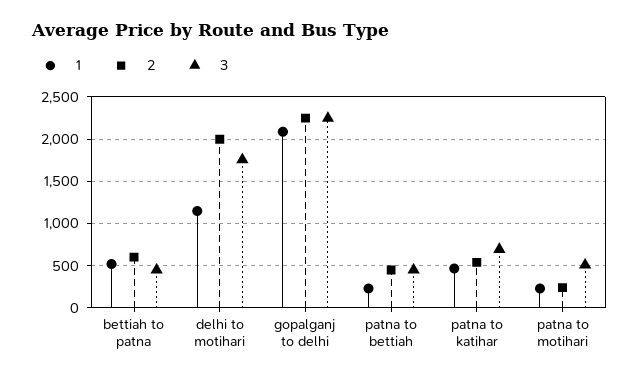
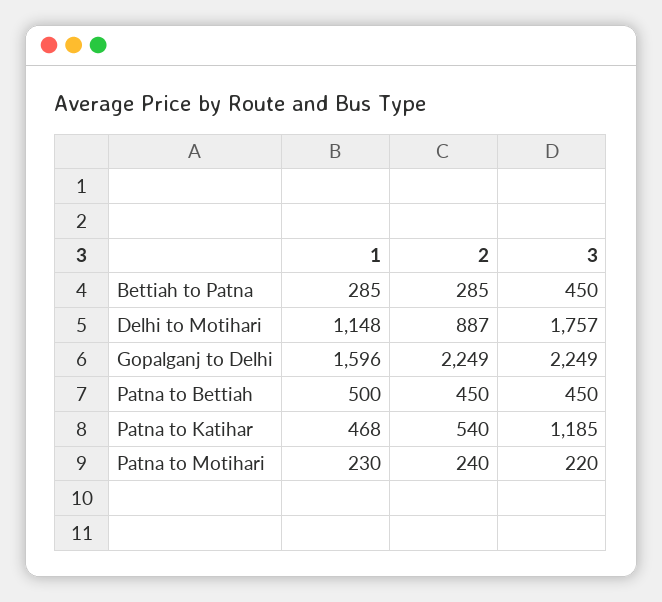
  {
    "1": {
-     "bettiah to patna": 500,
+     "bettiah to patna": 285,
      "delhi to motihari": 1148,
-     "gopalganj to delhi": 2100,
+     "gopalganj to delhi": 1596,
-     "patna to bettiah": 200,
+     "patna to bettiah": 500,
      "patna to katihar": 468,
      "patna to motihari": 230
    },
    "2": {
-     "bettiah to patna": 600,
+     "bettiah to patna": 285,
-     "delhi to motihari": 2000,
+     "delhi to motihari": 887,
      "gopalganj to delhi": 2249,
      "patna to bettiah": 450,
      "patna to katihar": 540,
      "patna to motihari": 240
    },
    "3": {
      "bettiah to patna": 450,
      "delhi to motihari": 1757,
      "gopalganj to delhi": 2249,
      "patna to bettiah": 450,
-     "patna to katihar": 700,
+     "patna to katihar": 1185,
-     "patna to motihari": 500
+     "patna to motihari": 220
    }
  }

